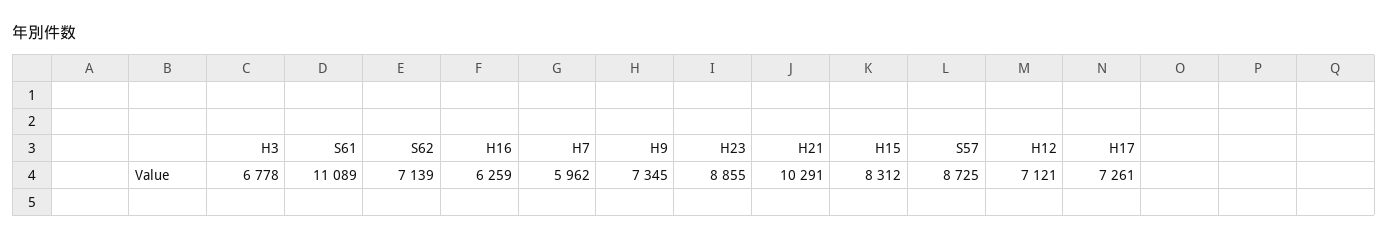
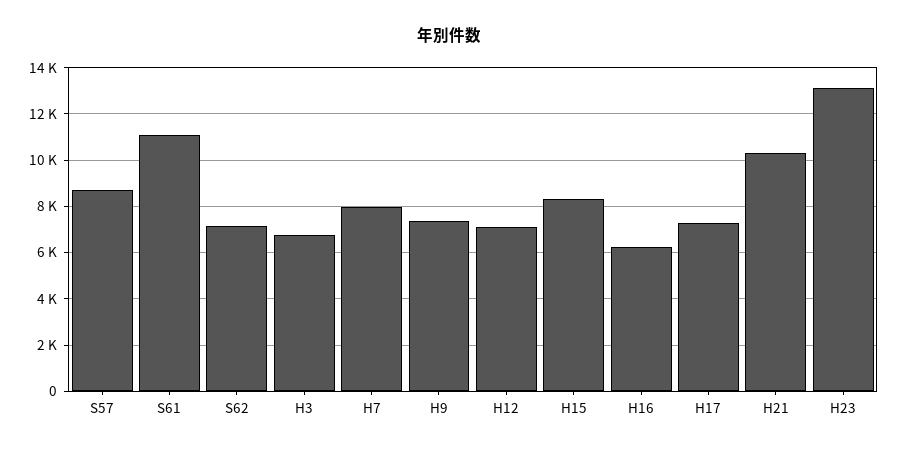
  {
    "H3": 6778,
    "S61": 11089,
    "S62": 7139,
    "H16": 6259,
-   "H7": 5962,
+   "H7": 8000,
    "H9": 7345,
-   "H23": 8855,
+   "H23": 13000,
    "H21": 10291,
    "H15": 8312,
    "S57": 8725,
    "H12": 7121,
    "H17": 7261
  }

